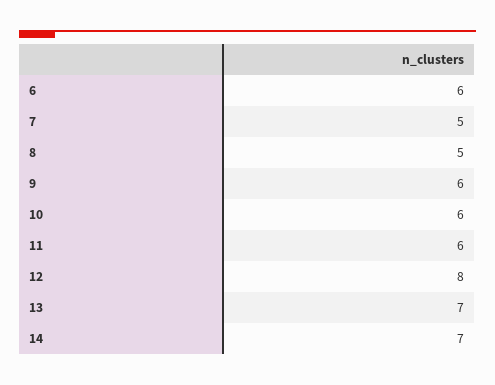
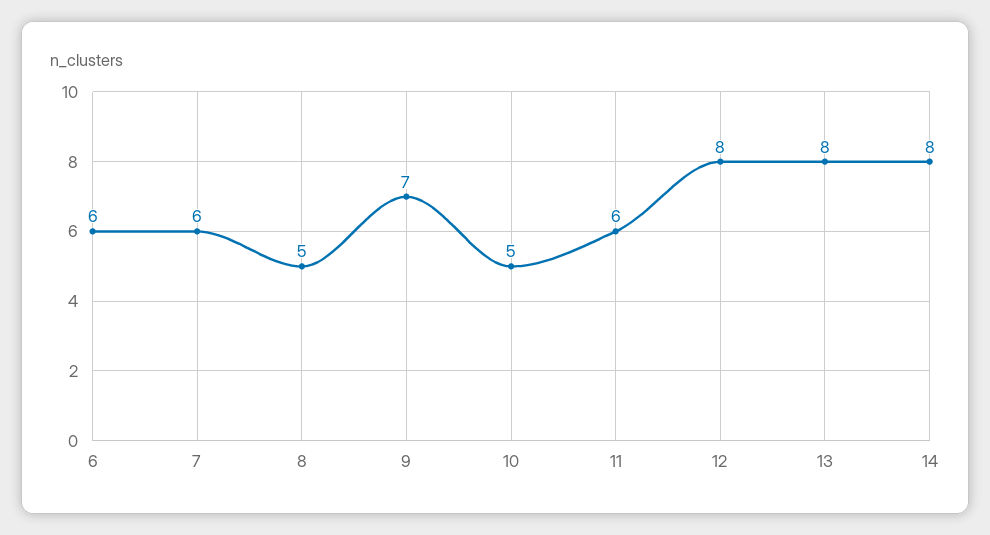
  {
    "6": 6,
-   "7": 5,
+   "7": 6,
    "8": 5,
-   "9": 6,
+   "9": 7,
-   "10": 6,
+   "10": 5,
    "11": 6,
    "12": 8,
-   "13": 7,
+   "13": 8,
-   "14": 7
+   "14": 8
  }

